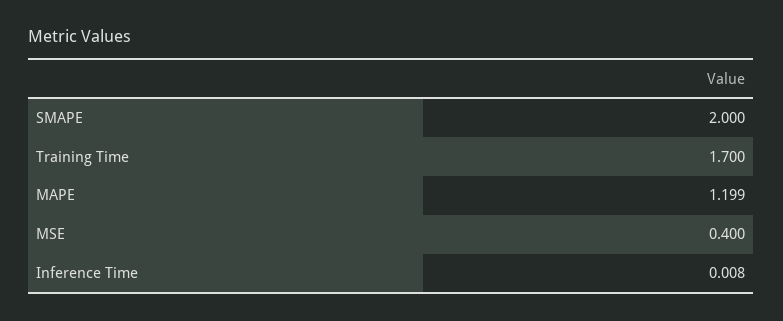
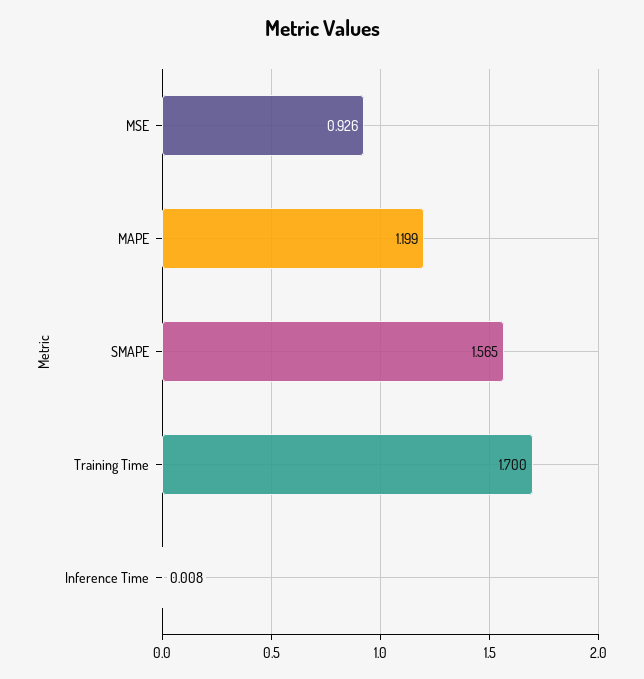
  {
-   "SMAPE": 2,
+   "SMAPE": 1.565,
    "Training Time": 1.7,
    "MAPE": 1.199,
-   "MSE": 0.4,
+   "MSE": 0.926,
    "Inference Time": 0.008
  }

